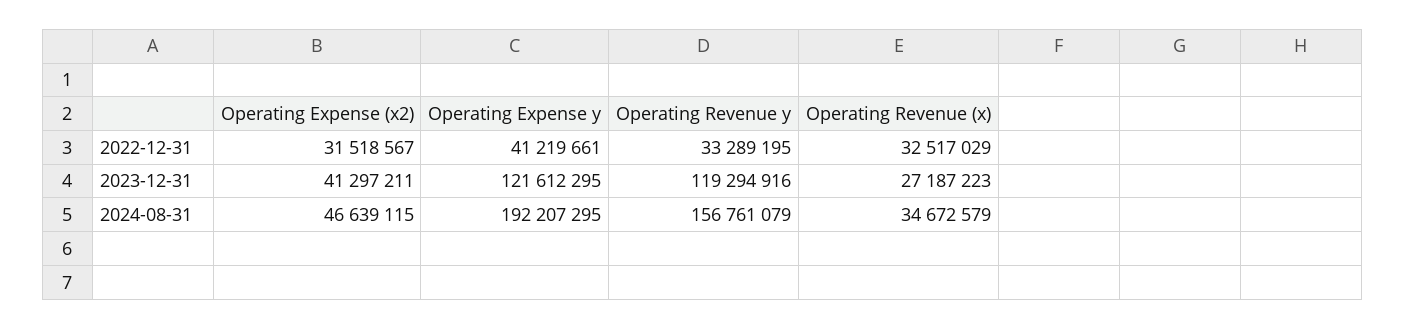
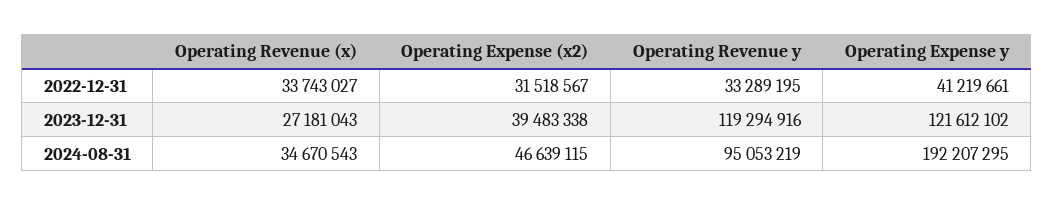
  {
    "Operating Expense (x2)": {
      "2022-12-31": 31518567,
-     "2023-12-31": 41297211,
+     "2023-12-31": 39483338,
      "2024-08-31": 46639115
    },
    "Operating Expense y": {
      "2022-12-31": 41219661,
-     "2023-12-31": 121612295,
+     "2023-12-31": 121612102,
      "2024-08-31": 192207295
    },
    "Operating Revenue y": {
      "2022-12-31": 33289195,
      "2023-12-31": 119294916,
-     "2024-08-31": 156761079
+     "2024-08-31": 95053219
    },
    "Operating Revenue (x)": {
-     "2022-12-31": 32517029,
+     "2022-12-31": 33743027,
-     "2023-12-31": 27187223,
+     "2023-12-31": 27181043,
-     "2024-08-31": 34672579
+     "2024-08-31": 34670543
    }
  }

